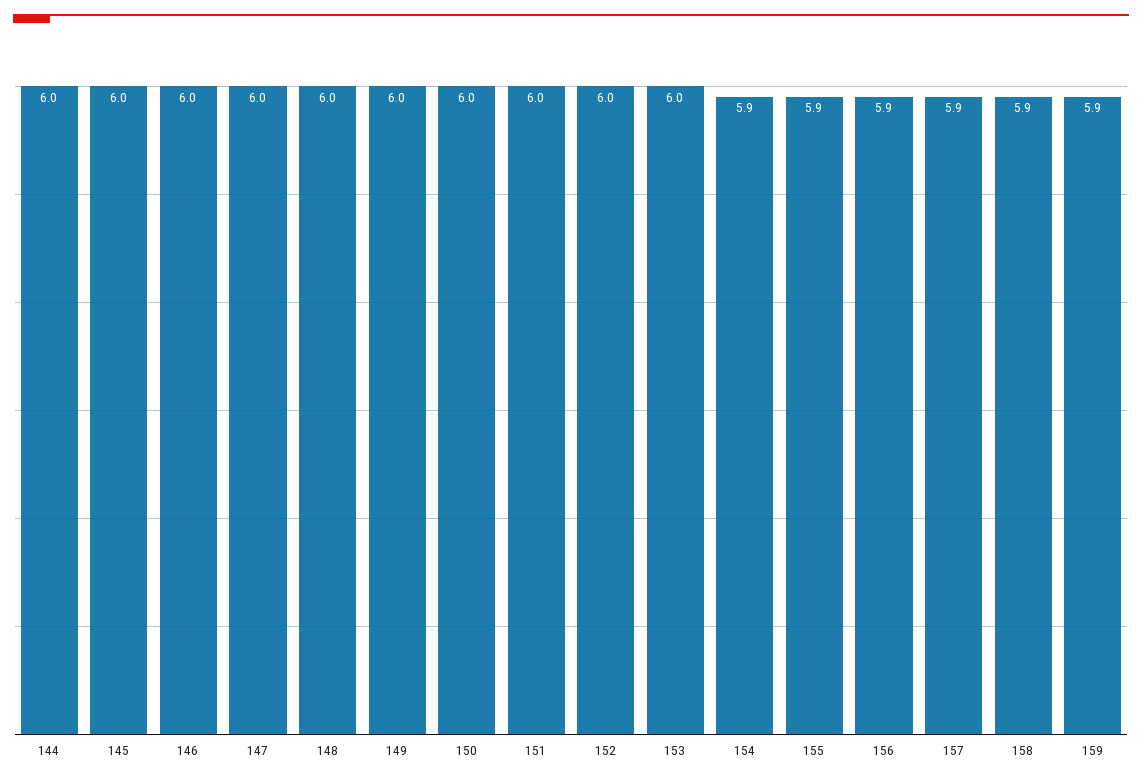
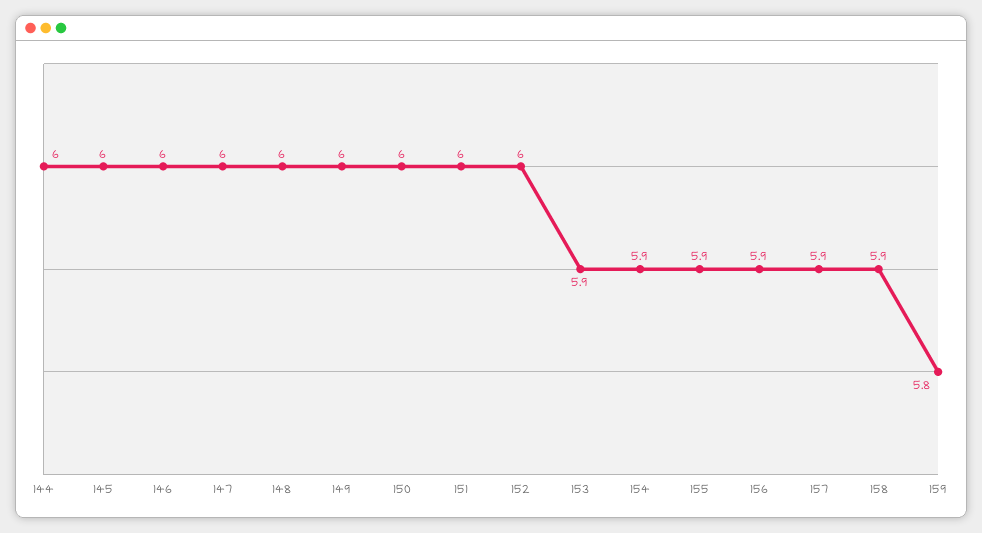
  {
    "144": 6,
    "145": 6,
    "146": 6,
    "147": 6,
    "148": 6,
    "149": 6,
    "150": 6,
    "151": 6,
    "152": 6,
-   "153": 6,
+   "153": 5.9,
    "154": 5.9,
    "155": 5.9,
    "156": 5.9,
    "157": 5.9,
    "158": 5.9,
-   "159": 5.9
+   "159": 5.8
  }

